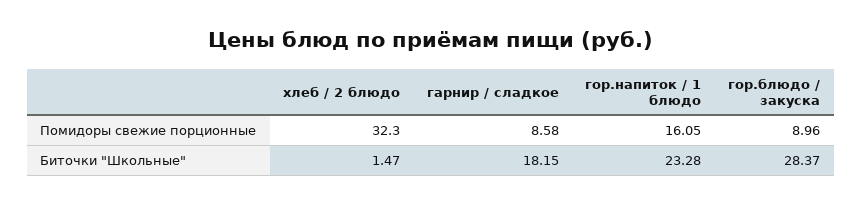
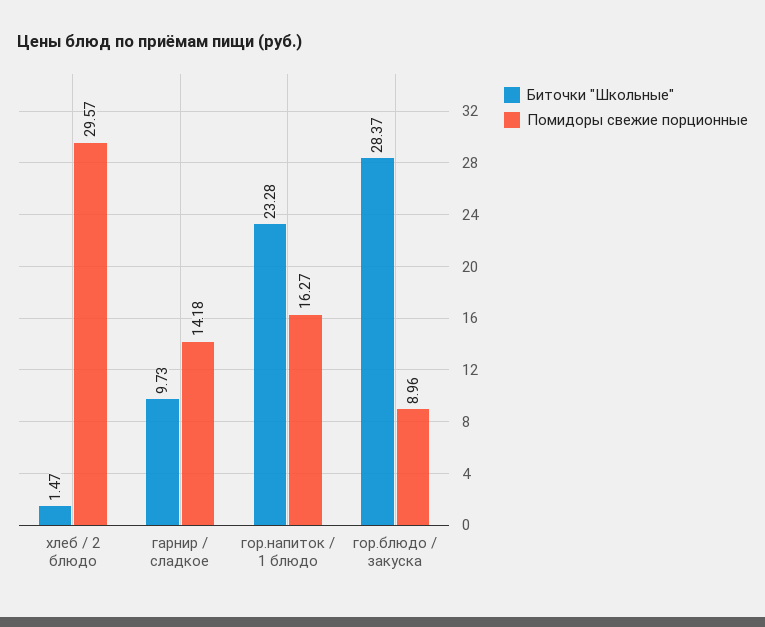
  {
    "Помидоры свежие порционные": {
-     "хлеб / 2 блюдо": 32.3,
+     "хлеб / 2 блюдо": 29.57,
-     "гарнир / сладкое": 8.58,
+     "гарнир / сладкое": 14.18,
-     "гор.напиток / 1 блюдо": 16.05,
+     "гор.напиток / 1 блюдо": 16.27,
      "гор.блюдо / закуска": 8.96
    },
    "Биточки \"Школьные\"": {
      "хлеб / 2 блюдо": 1.47,
-     "гарнир / сладкое": 18.15,
+     "гарнир / сладкое": 9.73,
      "гор.напиток / 1 блюдо": 23.28,
      "гор.блюдо / закуска": 28.37
    }
  }

